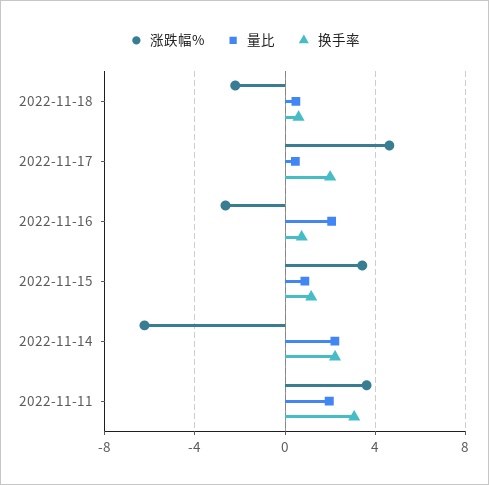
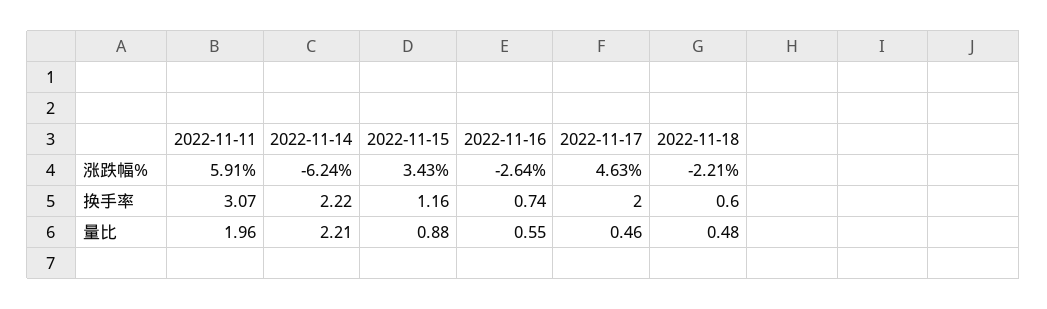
  {
    "涨跌幅%": {
      "2022-11-18": -2.21,
      "2022-11-17": 4.63,
      "2022-11-16": -2.64,
      "2022-11-15": 3.43,
      "2022-11-14": -6.24,
-     "2022-11-11": 3.5
+     "2022-11-11": 5.91
    },
    "量比": {
      "2022-11-18": 0.48,
      "2022-11-17": 0.46,
-     "2022-11-16": 2,
+     "2022-11-16": 0.55,
      "2022-11-15": 0.88,
      "2022-11-14": 2.21,
      "2022-11-11": 1.96
    },
    "换手率": {
      "2022-11-18": 0.6,
      "2022-11-17": 2,
      "2022-11-16": 0.74,
      "2022-11-15": 1.16,
      "2022-11-14": 2.22,
      "2022-11-11": 3.07
    }
  }

